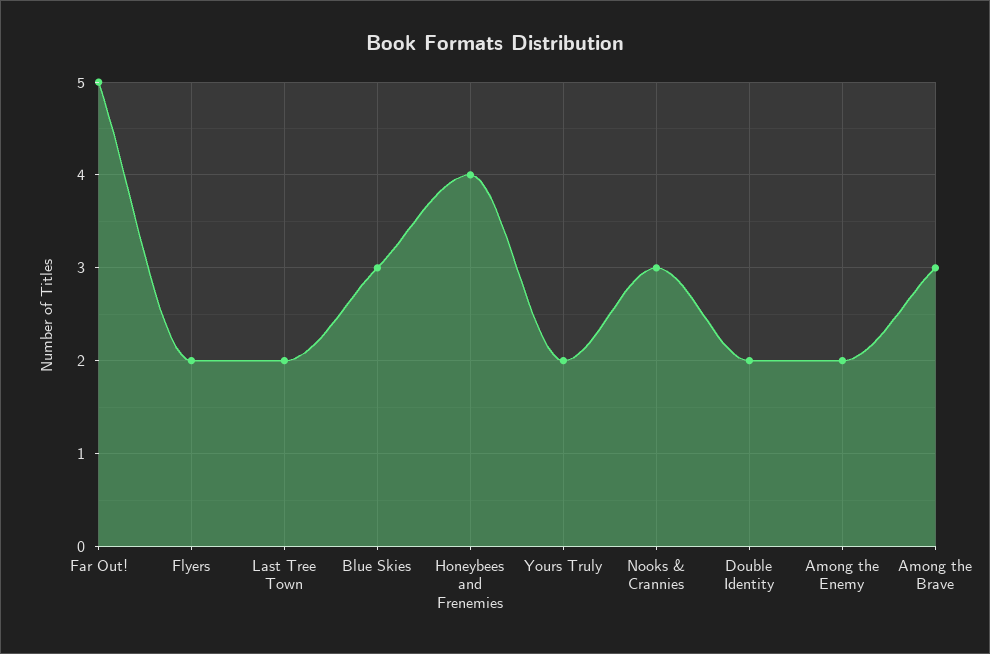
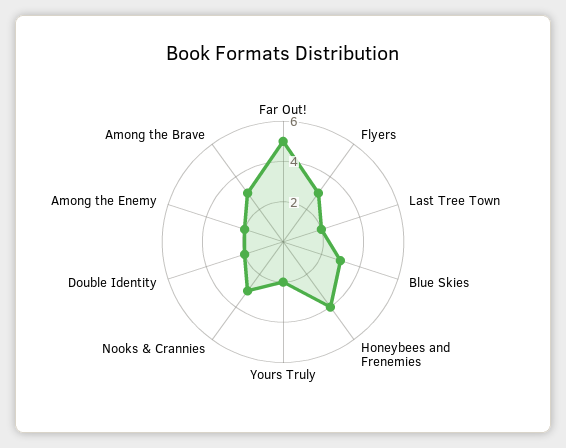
  {
    "Far Out!": 5,
-   "Flyers": 2,
+   "Flyers": 3,
    "Last Tree Town": 2,
    "Blue Skies": 3,
    "Honeybees and Frenemies": 4,
    "Yours Truly": 2,
    "Nooks & Crannies": 3,
    "Double Identity": 2,
    "Among the Enemy": 2,
    "Among the Brave": 3
  }

